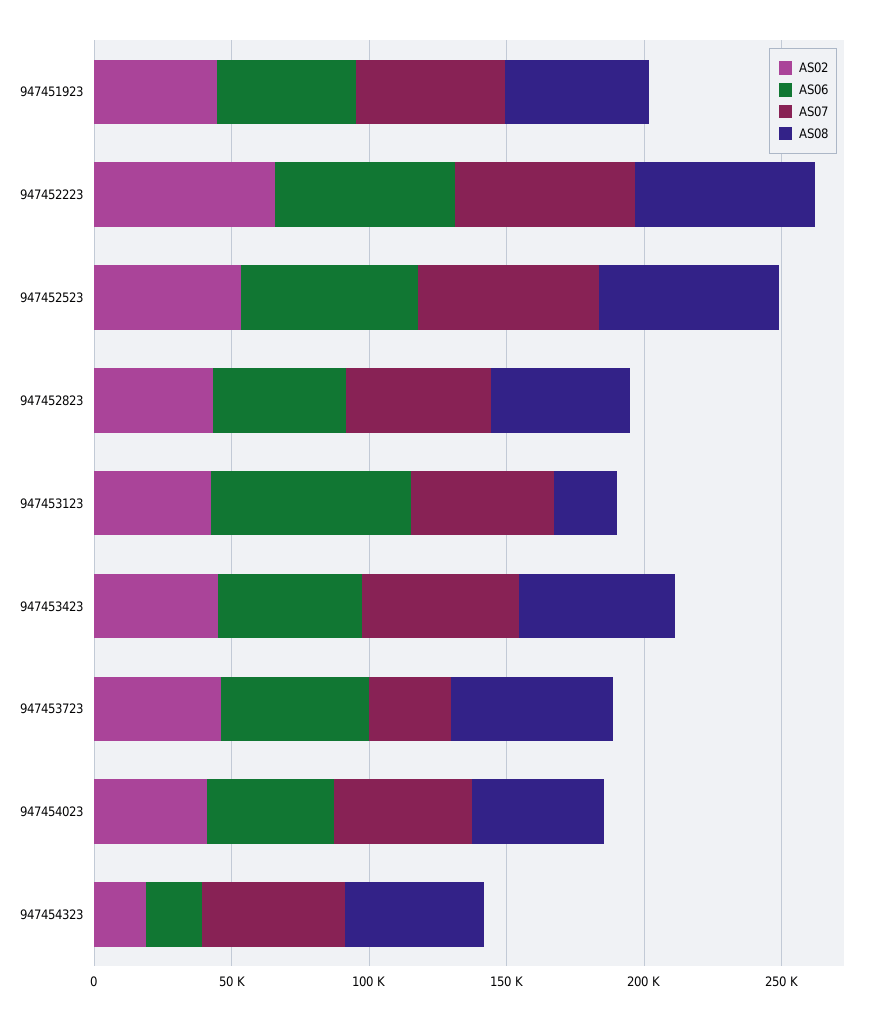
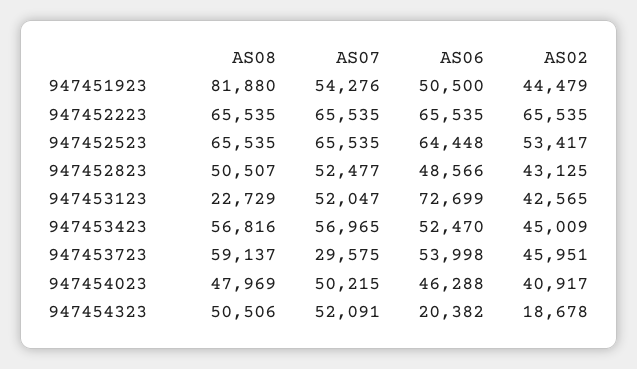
  {
    "AS02": {
      "947451923": 44479,
      "947452223": 65535,
      "947452523": 53417,
      "947452823": 43125,
      "947453123": 42565,
      "947453423": 45009,
      "947453723": 45951,
      "947454023": 40917,
      "947454323": 18678
    },
    "AS06": {
      "947451923": 50500,
      "947452223": 65535,
      "947452523": 64448,
      "947452823": 48566,
      "947453123": 72699,
      "947453423": 52470,
      "947453723": 53998,
      "947454023": 46288,
      "947454323": 20382
    },
    "AS07": {
      "947451923": 54276,
      "947452223": 65535,
      "947452523": 65535,
      "947452823": 52477,
      "947453123": 52047,
      "947453423": 56965,
      "947453723": 29575,
      "947454023": 50215,
      "947454323": 52091
    },
    "AS08": {
-     "947451923": 50000,
+     "947451923": 81880,
      "947452223": 65535,
      "947452523": 65535,
      "947452823": 50507,
      "947453123": 22729,
      "947453423": 56816,
      "947453723": 59137,
      "947454023": 47969,
      "947454323": 50506
    }
  }

